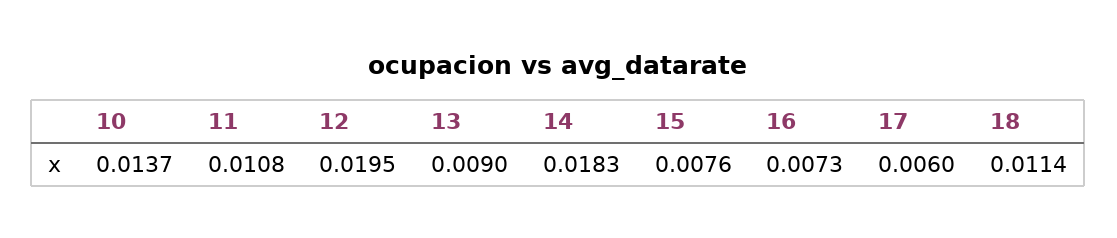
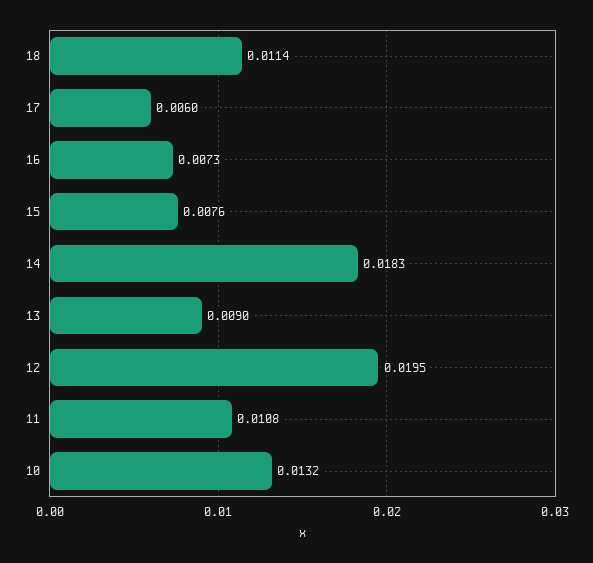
  {
-   "10": 0.0137,
+   "10": 0.0132,
    "11": 0.0108,
    "12": 0.0195,
    "13": 0.009,
    "14": 0.0183,
    "15": 0.0076,
    "16": 0.0073,
    "17": 0.006,
    "18": 0.0114
  }

